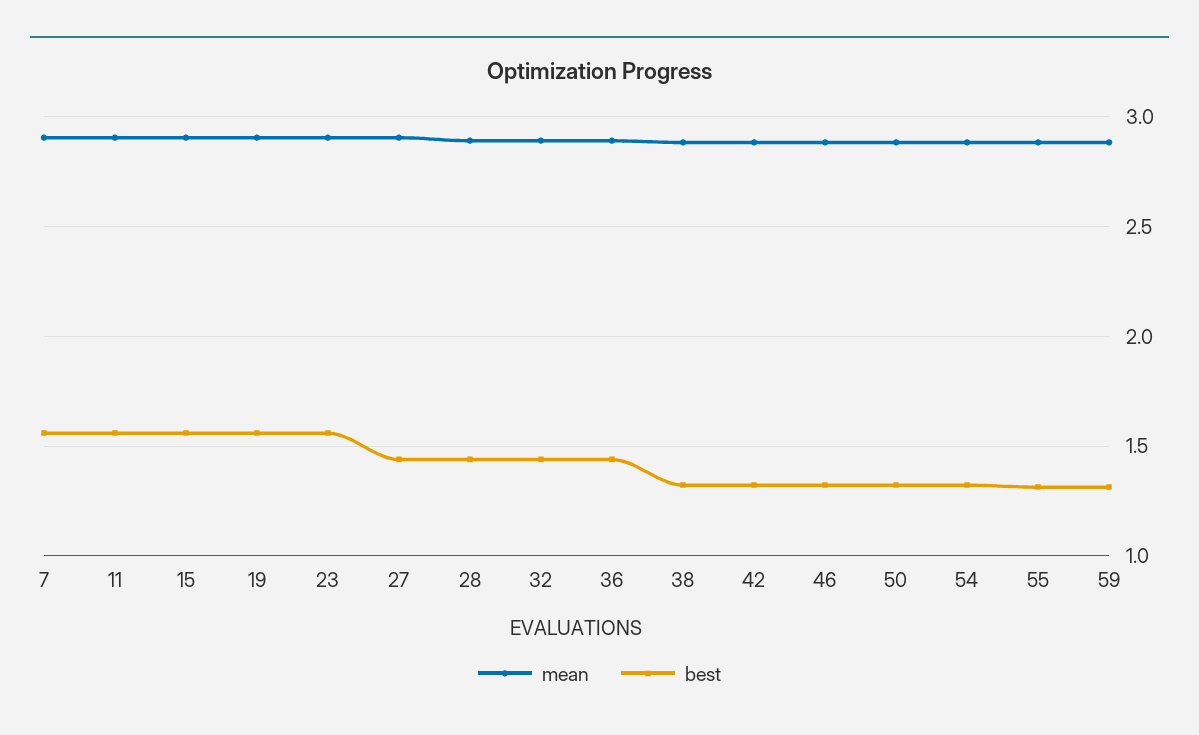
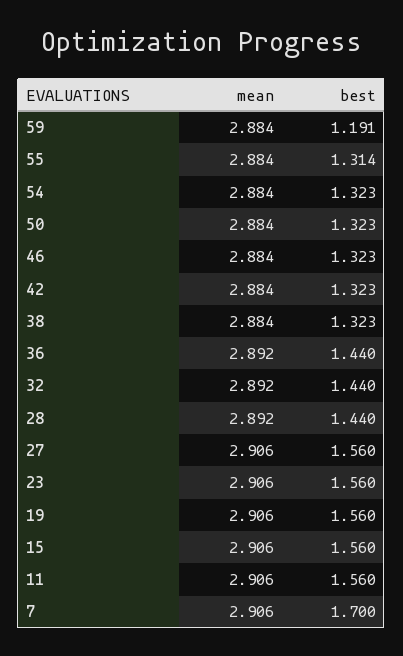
  {
    "mean": {
      "7": 2.906,
      "11": 2.906,
      "15": 2.906,
      "19": 2.906,
      "23": 2.906,
      "27": 2.906,
      "28": 2.892,
      "32": 2.892,
      "36": 2.892,
      "38": 2.884,
      "42": 2.884,
      "46": 2.884,
      "50": 2.884,
      "54": 2.884,
      "55": 2.884,
      "59": 2.884
    },
    "best": {
-     "7": 1.55,
+     "7": 1.7,
      "11": 1.56,
      "15": 1.56,
      "19": 1.56,
      "23": 1.56,
-     "27": 1.45,
+     "27": 1.56,
      "28": 1.44,
      "32": 1.44,
      "36": 1.44,
      "38": 1.323,
      "42": 1.323,
      "46": 1.323,
      "50": 1.323,
      "54": 1.323,
      "55": 1.314,
-     "59": 1.3
+     "59": 1.191
    }
  }

